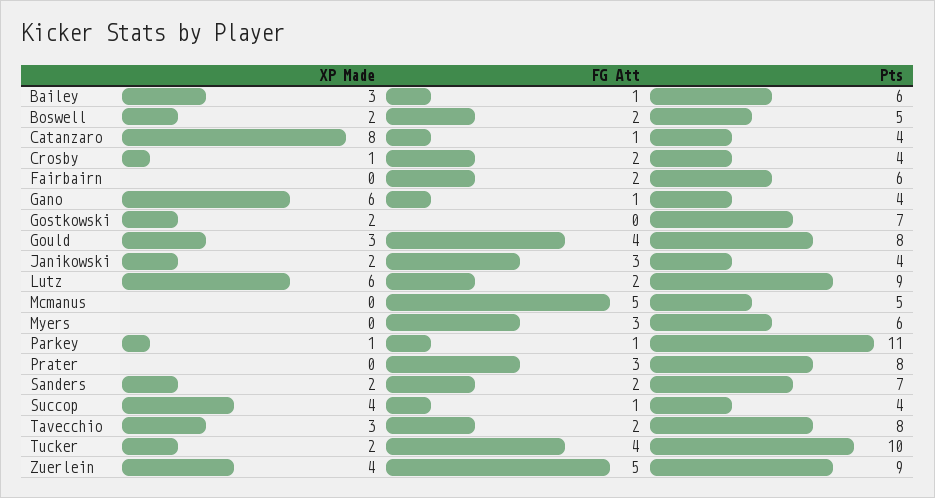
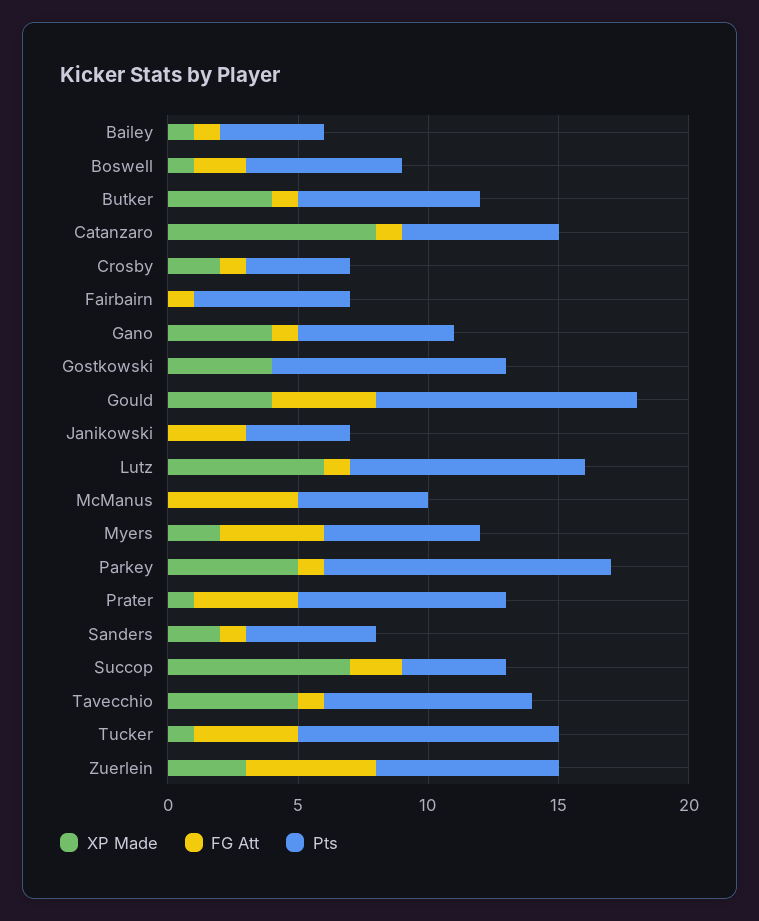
  {
    "XP Made": {
-     "Bailey": 3,
+     "Bailey": 1,
-     "Boswell": 2,
+     "Boswell": 1,
      "Catanzaro": 8,
-     "Crosby": 1,
+     "Crosby": 2,
      "Fairbairn": 0,
-     "Gano": 6,
+     "Gano": 4,
-     "Gostkowski": 2,
+     "Gostkowski": 4,
-     "Gould": 3,
+     "Gould": 4,
-     "Janikowski": 2,
+     "Janikowski": 0,
      "Lutz": 6,
      "Mcmanus": 0,
-     "Myers": 0,
+     "Myers": 2,
-     "Parkey": 1,
+     "Parkey": 5,
-     "Prater": 0,
+     "Prater": 1,
      "Sanders": 2,
-     "Succop": 4,
+     "Succop": 7,
-     "Tavecchio": 3,
+     "Tavecchio": 5,
-     "Tucker": 2,
+     "Tucker": 1,
-     "Zuerlein": 4
+     "Zuerlein": 3,
+     "Butker": 4
    },
    "FG Att": {
      "Bailey": 1,
      "Boswell": 2,
      "Catanzaro": 1,
-     "Crosby": 2,
+     "Crosby": 1,
-     "Fairbairn": 2,
+     "Fairbairn": 1,
      "Gano": 1,
      "Gostkowski": 0,
      "Gould": 4,
      "Janikowski": 3,
-     "Lutz": 2,
+     "Lutz": 1,
      "Mcmanus": 5,
-     "Myers": 3,
+     "Myers": 4,
      "Parkey": 1,
-     "Prater": 3,
+     "Prater": 4,
-     "Sanders": 2,
+     "Sanders": 1,
-     "Succop": 1,
+     "Succop": 2,
-     "Tavecchio": 2,
+     "Tavecchio": 1,
      "Tucker": 4,
-     "Zuerlein": 5
+     "Zuerlein": 5,
+     "Butker": 1
    },
    "Pts": {
-     "Bailey": 6,
+     "Bailey": 4,
-     "Boswell": 5,
+     "Boswell": 6,
-     "Catanzaro": 4,
+     "Catanzaro": 6,
      "Crosby": 4,
      "Fairbairn": 6,
-     "Gano": 4,
+     "Gano": 6,
-     "Gostkowski": 7,
+     "Gostkowski": 9,
-     "Gould": 8,
+     "Gould": 10,
      "Janikowski": 4,
      "Lutz": 9,
      "Mcmanus": 5,
      "Myers": 6,
      "Parkey": 11,
      "Prater": 8,
-     "Sanders": 7,
+     "Sanders": 5,
      "Succop": 4,
      "Tavecchio": 8,
      "Tucker": 10,
-     "Zuerlein": 9
+     "Zuerlein": 7,
+     "Butker": 7
    }
  }

